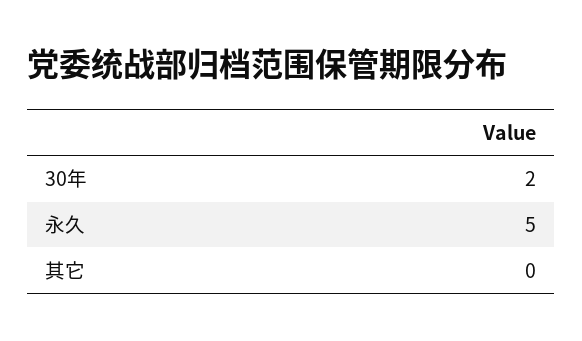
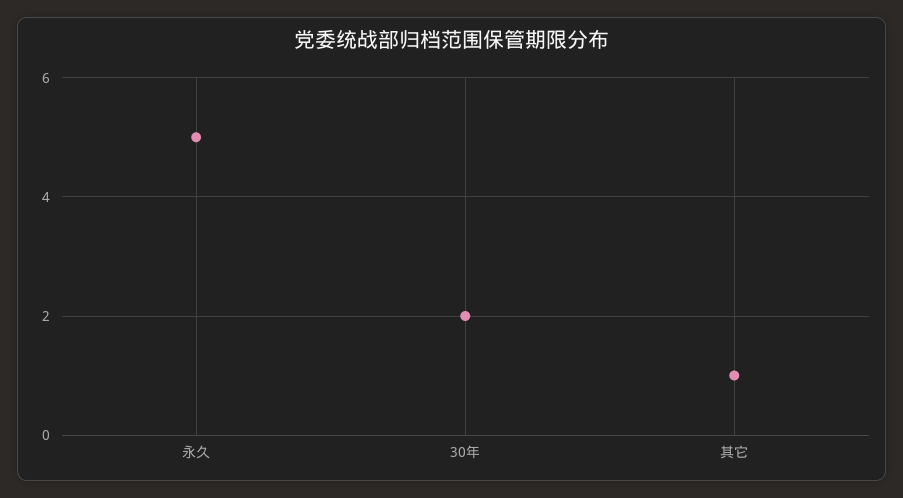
  {
    "30年": 2,
    "永久": 5,
-   "其它": 0
+   "其它": 1
  }

